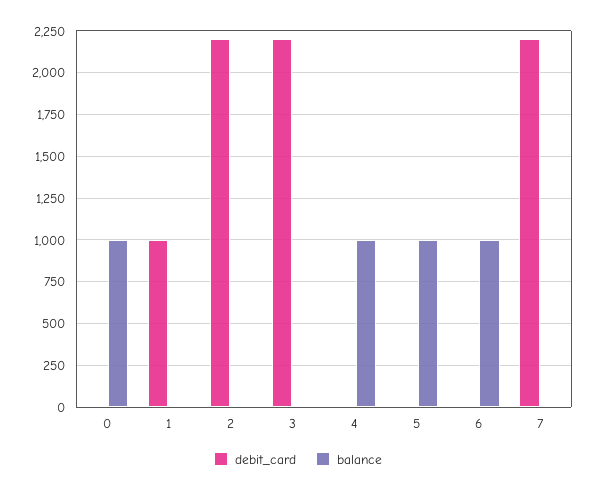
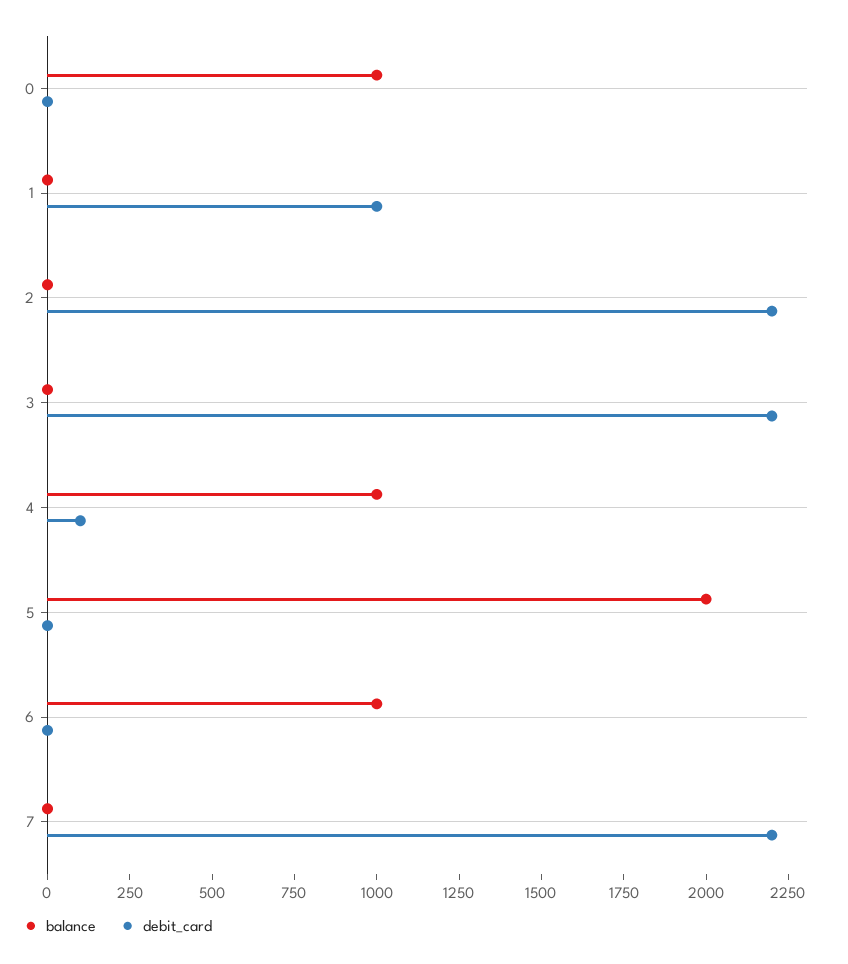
  {
    "debit_card": {
      "0": 0,
      "1": 1000,
      "2": 2200,
      "3": 2200,
-     "4": 0,
+     "4": 100,
      "5": 0,
      "6": 0,
      "7": 2200
    },
    "balance": {
      "0": 1000,
      "1": 0,
      "2": 0,
      "3": 0,
      "4": 1000,
-     "5": 1000,
+     "5": 2000,
      "6": 1000,
      "7": 0
    }
  }

